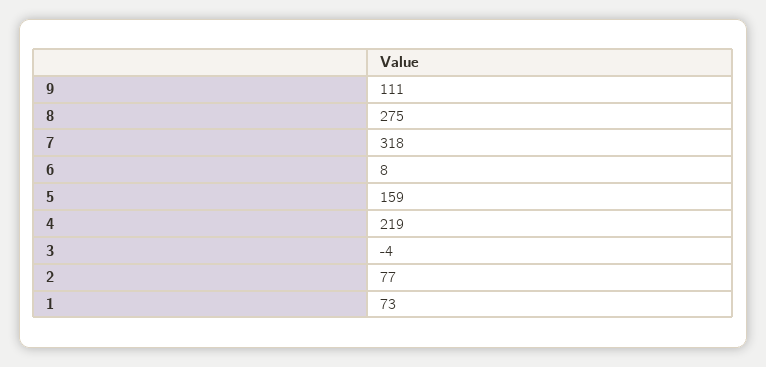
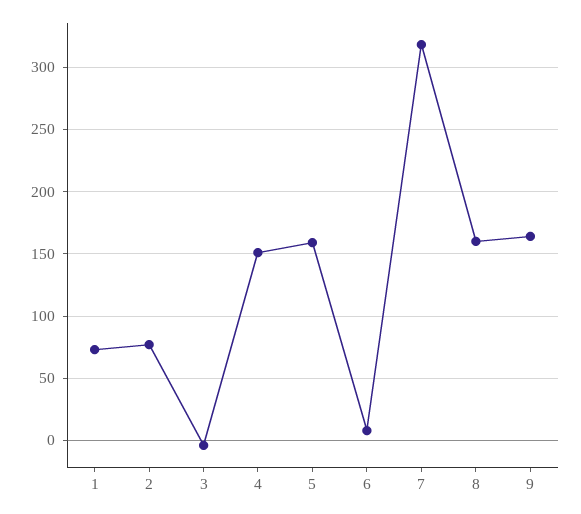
  {
-   "9": 111,
+   "9": 165,
-   "8": 275,
+   "8": 160,
    "7": 318,
    "6": 8,
    "5": 159,
-   "4": 219,
+   "4": 150,
    "3": -4,
    "2": 77,
    "1": 73
  }

